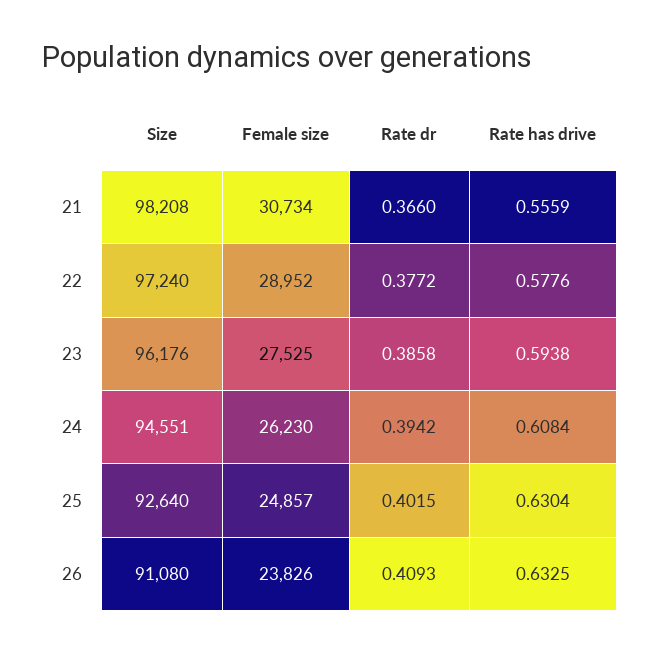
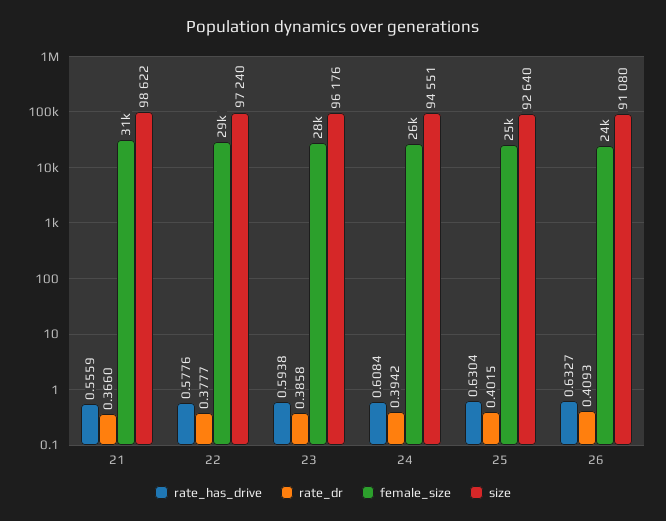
  {
    "Size": {
-     "21": 98208,
+     "21": 98622,
      "22": 97240,
      "23": 96176,
      "24": 94551,
      "25": 92640,
      "26": 91080
    },
    "Female size": {
      "21": 30734,
      "22": 28952,
      "23": 27525,
      "24": 26230,
      "25": 24857,
      "26": 23826
    },
    "Rate dr": {
      "21": 0.366,
-     "22": 0.3772,
+     "22": 0.3777,
      "23": 0.3858,
      "24": 0.3942,
      "25": 0.4015,
      "26": 0.4093
    },
    "Rate has drive": {
      "21": 0.5559,
      "22": 0.5776,
      "23": 0.5938,
      "24": 0.6084,
      "25": 0.6304,
-     "26": 0.6325
+     "26": 0.6327
    }
  }

